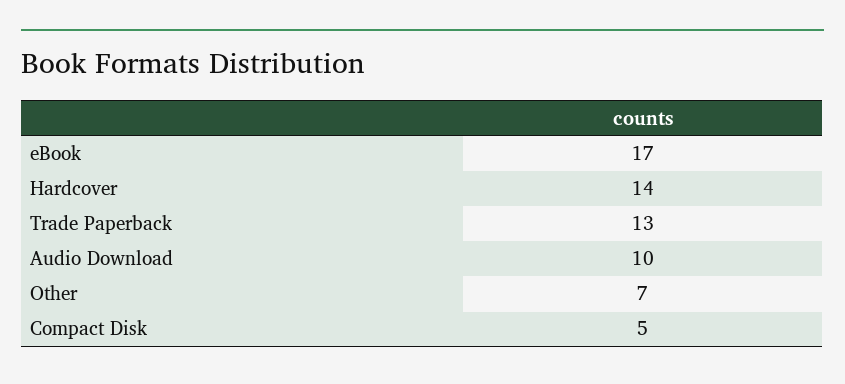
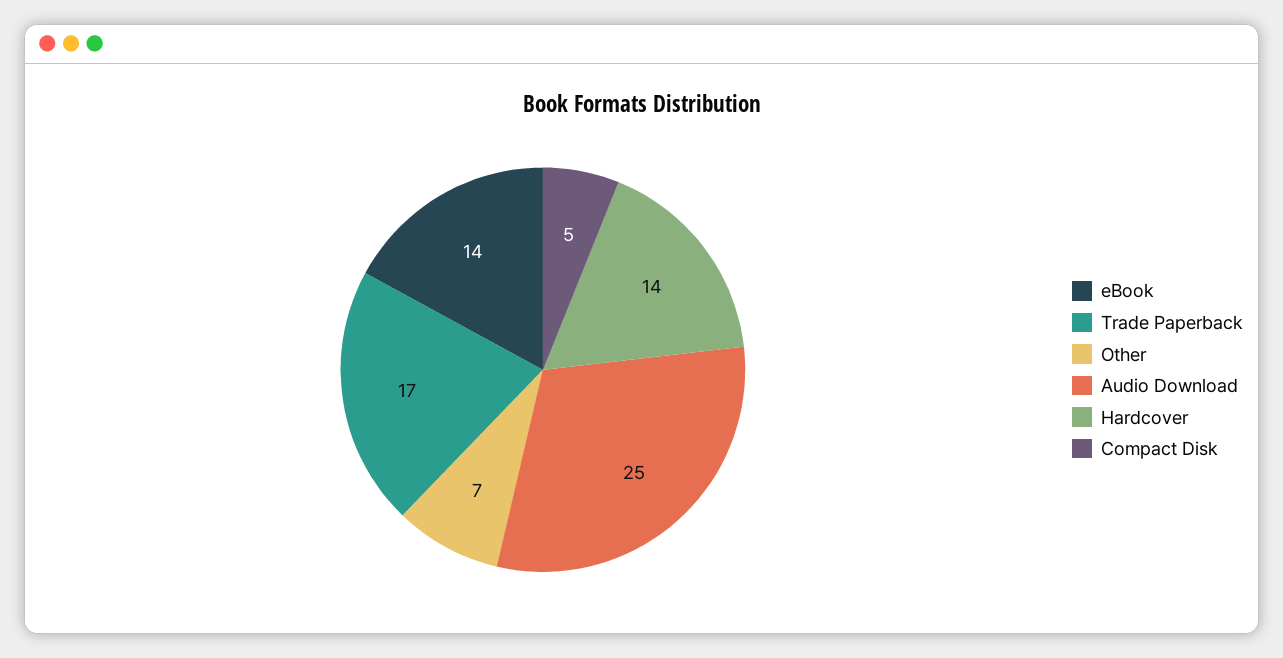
  {
-   "eBook": 17,
+   "eBook": 14,
    "Hardcover": 14,
-   "Trade Paperback": 13,
+   "Trade Paperback": 17,
-   "Audio Download": 10,
+   "Audio Download": 25,
    "Other": 7,
    "Compact Disk": 5
  }

